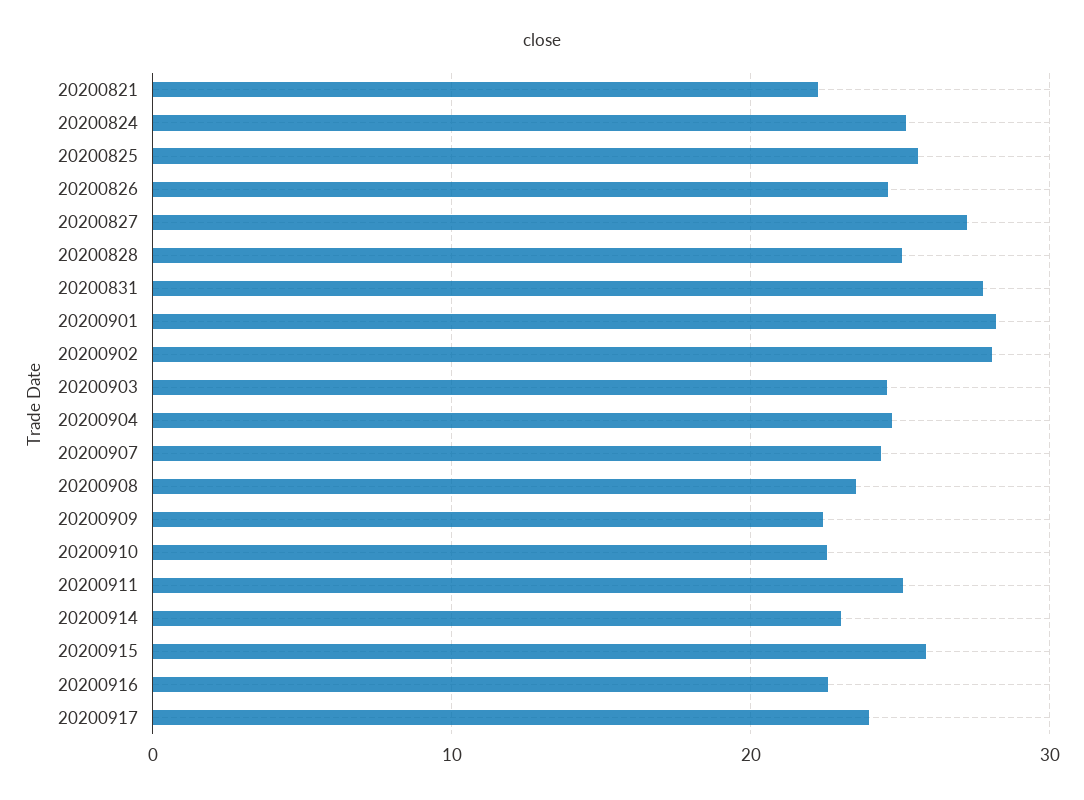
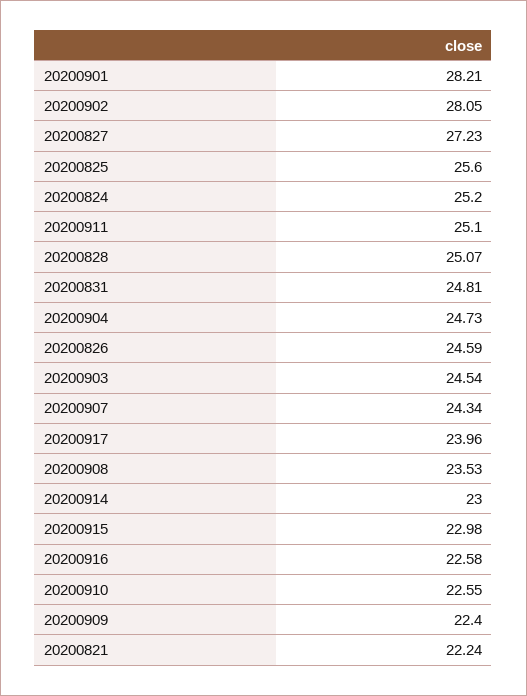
  {
    "20200821": 22.24,
    "20200824": 25.2,
    "20200825": 25.6,
    "20200826": 24.59,
    "20200827": 27.23,
    "20200828": 25.07,
-   "20200831": 28,
+   "20200831": 24.81,
    "20200901": 28.21,
    "20200902": 28.05,
    "20200903": 24.54,
    "20200904": 24.73,
    "20200907": 24.34,
    "20200908": 23.53,
    "20200909": 22.4,
    "20200910": 22.55,
    "20200911": 25.1,
    "20200914": 23,
-   "20200915": 26,
+   "20200915": 22.98,
    "20200916": 22.58,
    "20200917": 23.96
  }

